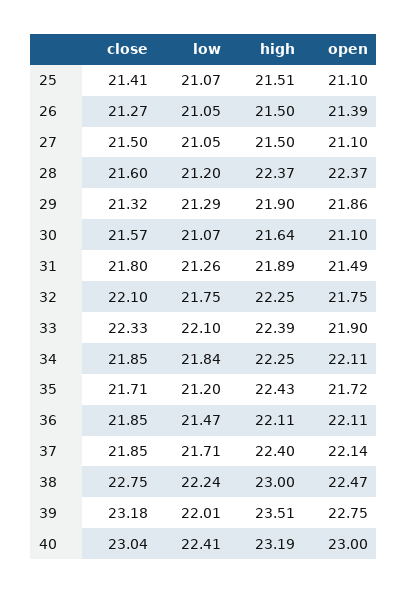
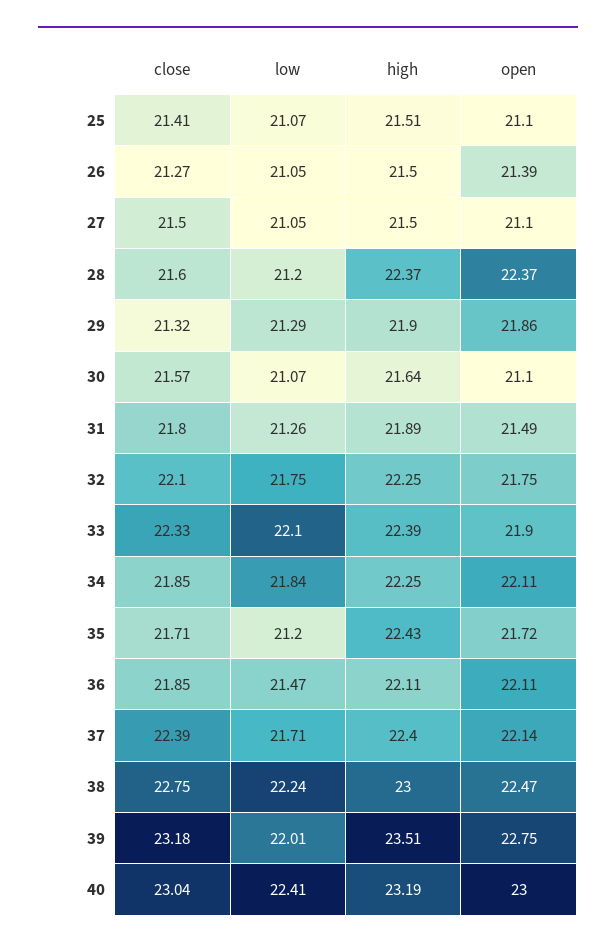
  {
    "close": {
      "25": 21.41,
      "26": 21.27,
      "27": 21.5,
      "28": 21.6,
      "29": 21.32,
      "30": 21.57,
      "31": 21.8,
      "32": 22.1,
      "33": 22.33,
      "34": 21.85,
      "35": 21.71,
      "36": 21.85,
-     "37": 21.85,
+     "37": 22.39,
      "38": 22.75,
      "39": 23.18,
      "40": 23.04
    },
    "low": {
      "25": 21.07,
      "26": 21.05,
      "27": 21.05,
      "28": 21.2,
      "29": 21.29,
      "30": 21.07,
      "31": 21.26,
      "32": 21.75,
      "33": 22.1,
      "34": 21.84,
      "35": 21.2,
      "36": 21.47,
      "37": 21.71,
      "38": 22.24,
      "39": 22.01,
      "40": 22.41
    },
    "high": {
      "25": 21.51,
      "26": 21.5,
      "27": 21.5,
      "28": 22.37,
      "29": 21.9,
      "30": 21.64,
      "31": 21.89,
      "32": 22.25,
      "33": 22.39,
      "34": 22.25,
      "35": 22.43,
      "36": 22.11,
      "37": 22.4,
      "38": 23,
      "39": 23.51,
      "40": 23.19
    },
    "open": {
      "25": 21.1,
      "26": 21.39,
      "27": 21.1,
      "28": 22.37,
      "29": 21.86,
      "30": 21.1,
      "31": 21.49,
      "32": 21.75,
      "33": 21.9,
      "34": 22.11,
      "35": 21.72,
      "36": 22.11,
      "37": 22.14,
      "38": 22.47,
      "39": 22.75,
      "40": 23
    }
  }

